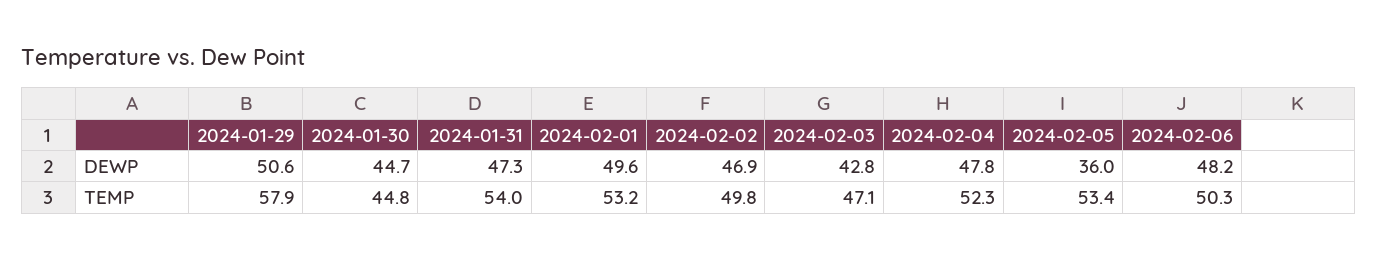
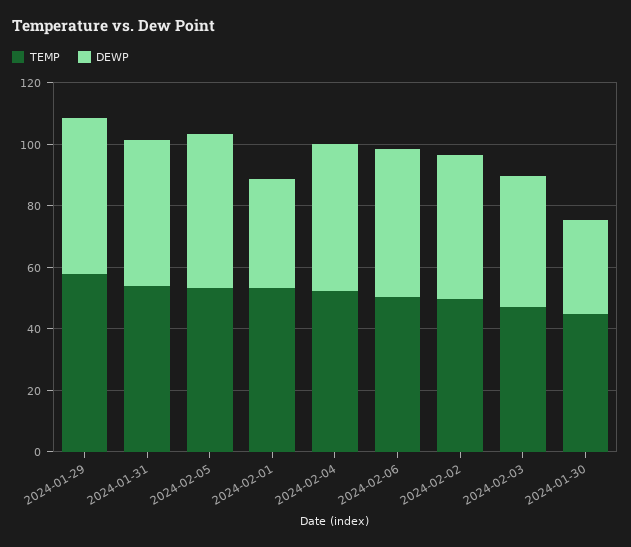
  {
    "DEWP": {
      "2024-01-29": 50.6,
-     "2024-01-30": 44.7,
+     "2024-01-30": 30,
      "2024-01-31": 47.3,
-     "2024-02-01": 49.6,
+     "2024-02-01": 35,
      "2024-02-02": 46.9,
      "2024-02-03": 42.8,
      "2024-02-04": 47.8,
-     "2024-02-05": 36,
+     "2024-02-05": 50,
      "2024-02-06": 48.2
    },
    "TEMP": {
      "2024-01-29": 57.9,
      "2024-01-30": 44.8,
      "2024-01-31": 54,
      "2024-02-01": 53.2,
      "2024-02-02": 49.8,
      "2024-02-03": 47.1,
      "2024-02-04": 52.3,
      "2024-02-05": 53.4,
      "2024-02-06": 50.3
    }
  }

